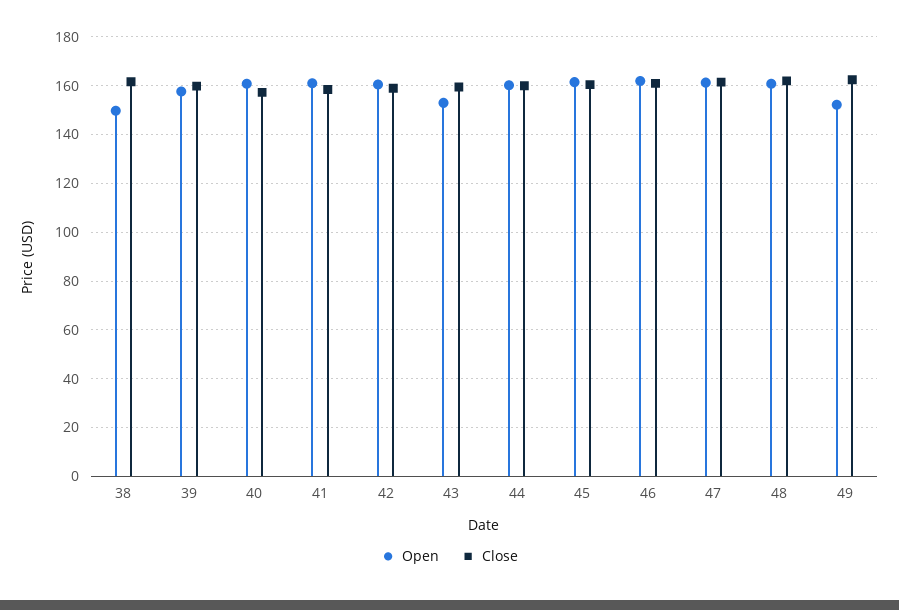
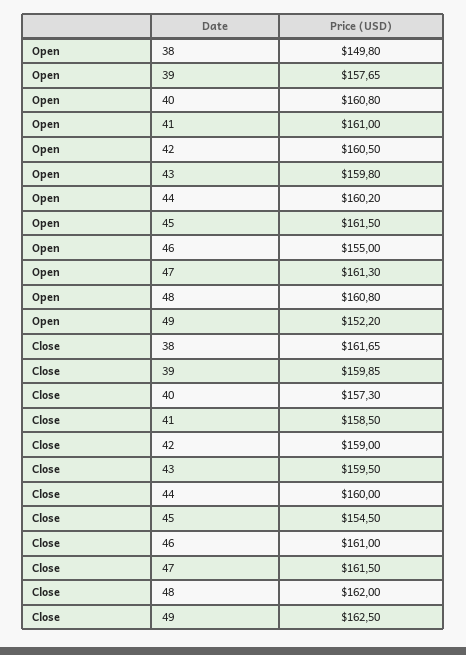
  {
    "Open": {
      "38": 149.8,
      "39": 157.65,
      "40": 160.8,
      "41": 161,
      "42": 160.5,
-     "43": 152.5,
+     "43": 159.8,
      "44": 160.2,
      "45": 161.5,
-     "46": 162.5,
+     "46": 155,
      "47": 161.3,
      "48": 160.8,
      "49": 152.2
    },
    "Close": {
      "38": 161.65,
      "39": 159.85,
      "40": 157.3,
      "41": 158.5,
      "42": 159,
      "43": 159.5,
      "44": 160,
-     "45": 160,
+     "45": 154.5,
      "46": 161,
      "47": 161.5,
      "48": 162,
      "49": 162.5
    }
  }

